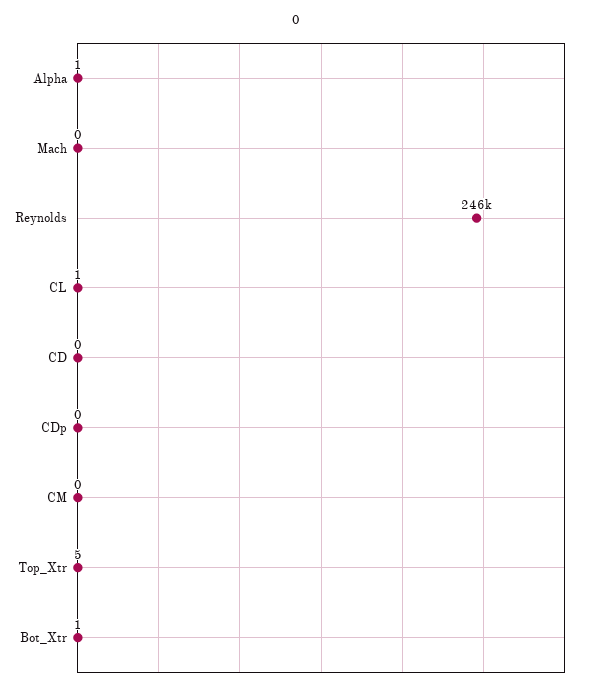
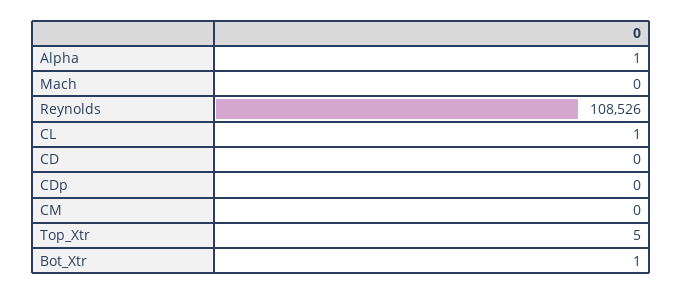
  {
    "Alpha": 1,
    "Mach": 0,
-   "Reynolds": 246000,
+   "Reynolds": 108526,
    "CL": 1,
    "CD": 0,
    "CDp": 0,
    "CM": 0,
    "Top_Xtr": 5,
    "Bot_Xtr": 1
  }

